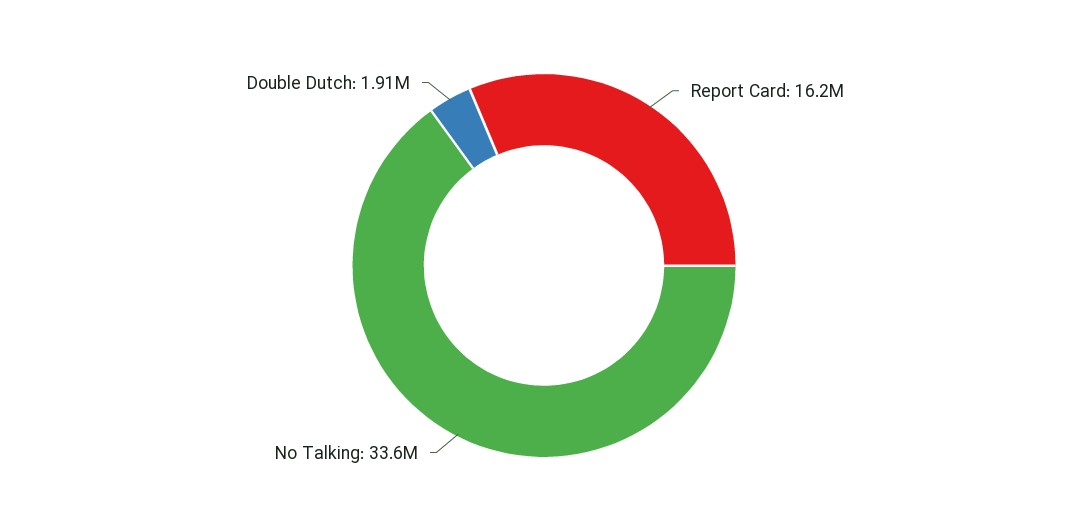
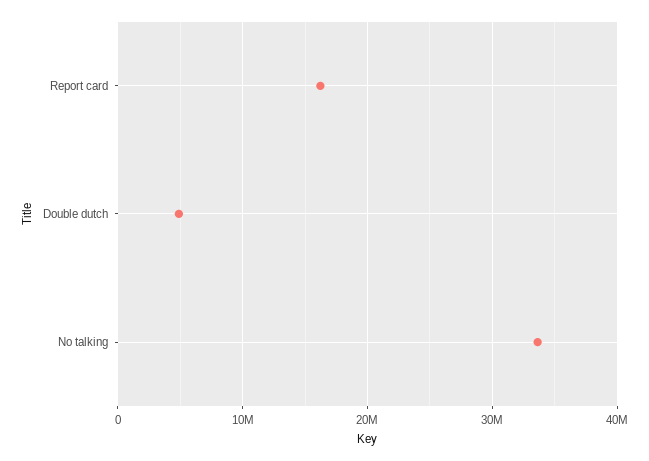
  {
    "Report Card": 16200000,
    "No Talking": 33600000,
-   "Double Dutch": 1910000
+   "Double Dutch": 5000000
  }

